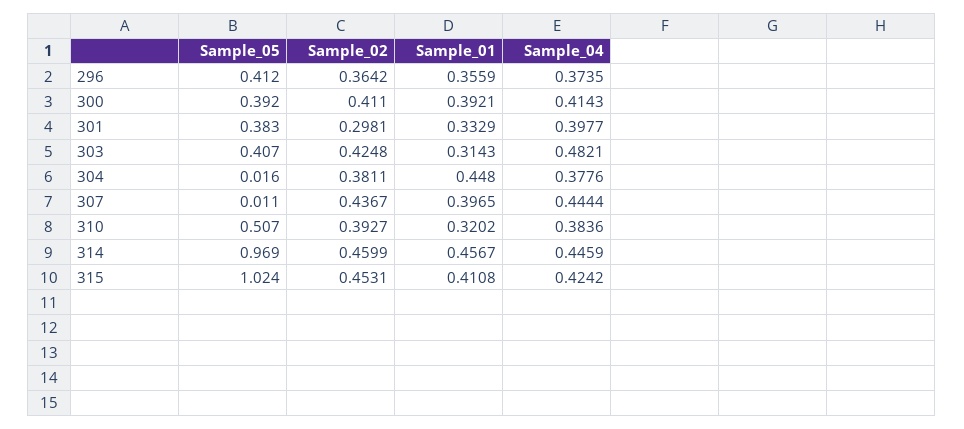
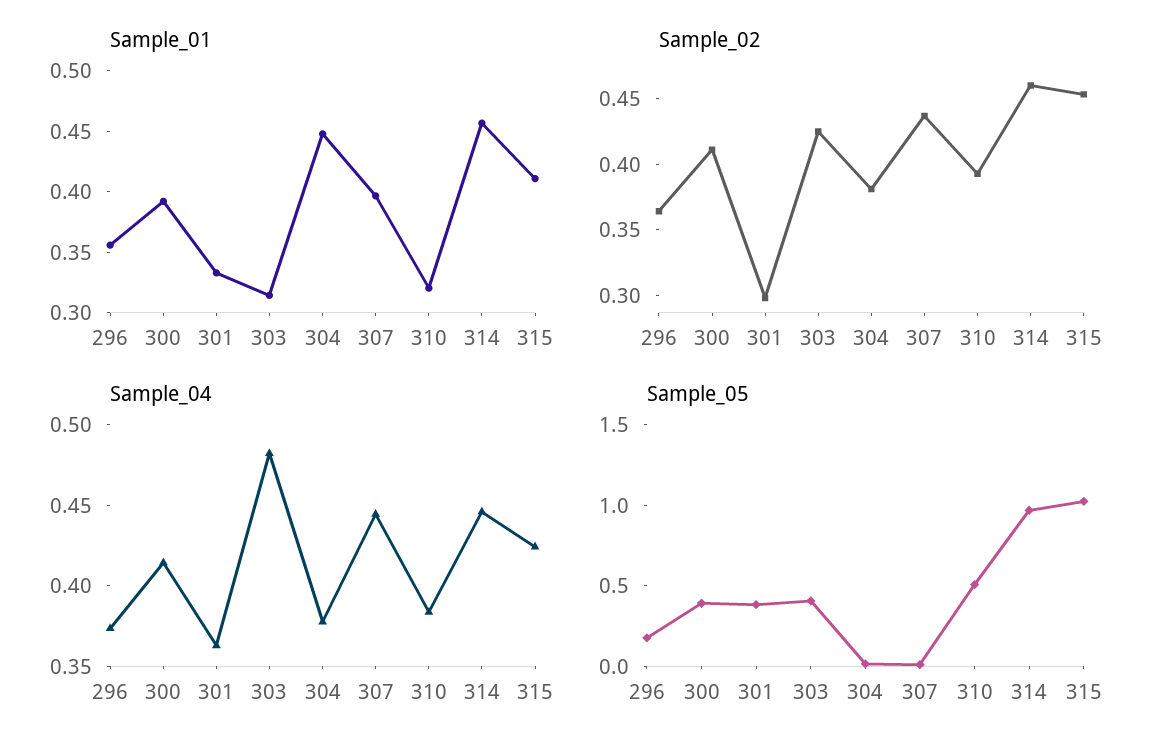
  {
    "Sample_05": {
-     "296": 0.412,
+     "296": 0.2,
      "300": 0.392,
      "301": 0.383,
      "303": 0.407,
      "304": 0.016,
      "307": 0.011,
      "310": 0.507,
      "314": 0.969,
      "315": 1.024
    },
    "Sample_02": {
      "296": 0.3642,
      "300": 0.411,
      "301": 0.2981,
      "303": 0.4248,
      "304": 0.3811,
      "307": 0.4367,
      "310": 0.3927,
      "314": 0.4599,
      "315": 0.4531
    },
    "Sample_01": {
      "296": 0.3559,
      "300": 0.3921,
      "301": 0.3329,
      "303": 0.3143,
      "304": 0.448,
      "307": 0.3965,
      "310": 0.3202,
      "314": 0.4567,
      "315": 0.4108
    },
    "Sample_04": {
      "296": 0.3735,
      "300": 0.4143,
-     "301": 0.3977,
+     "301": 0.36,
      "303": 0.4821,
      "304": 0.3776,
      "307": 0.4444,
      "310": 0.3836,
      "314": 0.4459,
      "315": 0.4242
    }
  }

